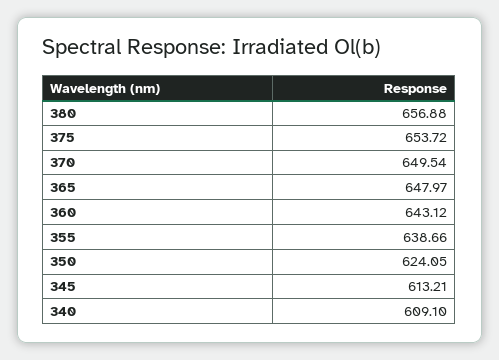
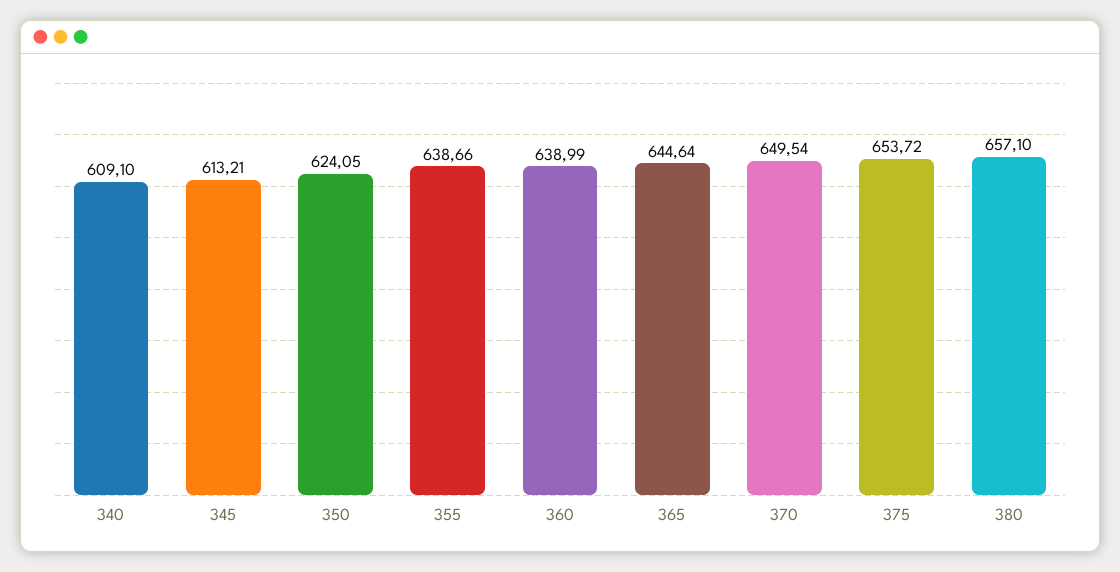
  {
-   "380": 656.88,
+   "380": 657.1,
    "375": 653.72,
    "370": 649.54,
-   "365": 647.97,
+   "365": 644.64,
-   "360": 643.12,
+   "360": 638.99,
    "355": 638.66,
    "350": 624.05,
    "345": 613.21,
    "340": 609.1
  }

